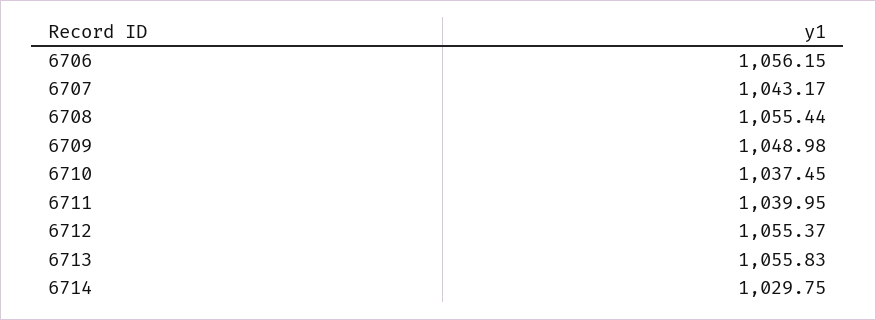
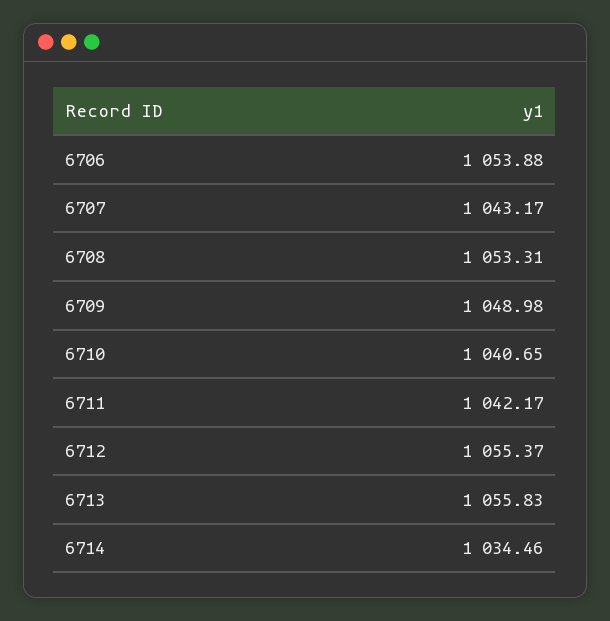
  {
-   "6706": 1056.15,
+   "6706": 1053.88,
    "6707": 1043.17,
-   "6708": 1055.44,
+   "6708": 1053.31,
    "6709": 1048.98,
-   "6710": 1037.45,
+   "6710": 1040.65,
-   "6711": 1039.95,
+   "6711": 1042.17,
    "6712": 1055.37,
    "6713": 1055.83,
-   "6714": 1029.75
+   "6714": 1034.46
  }

